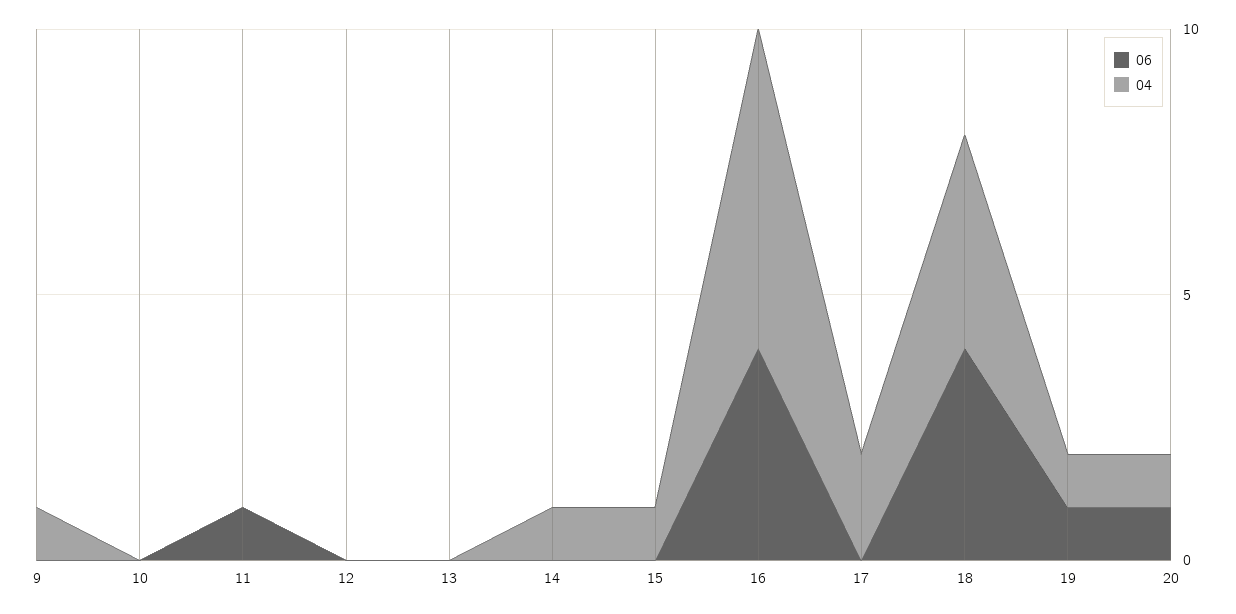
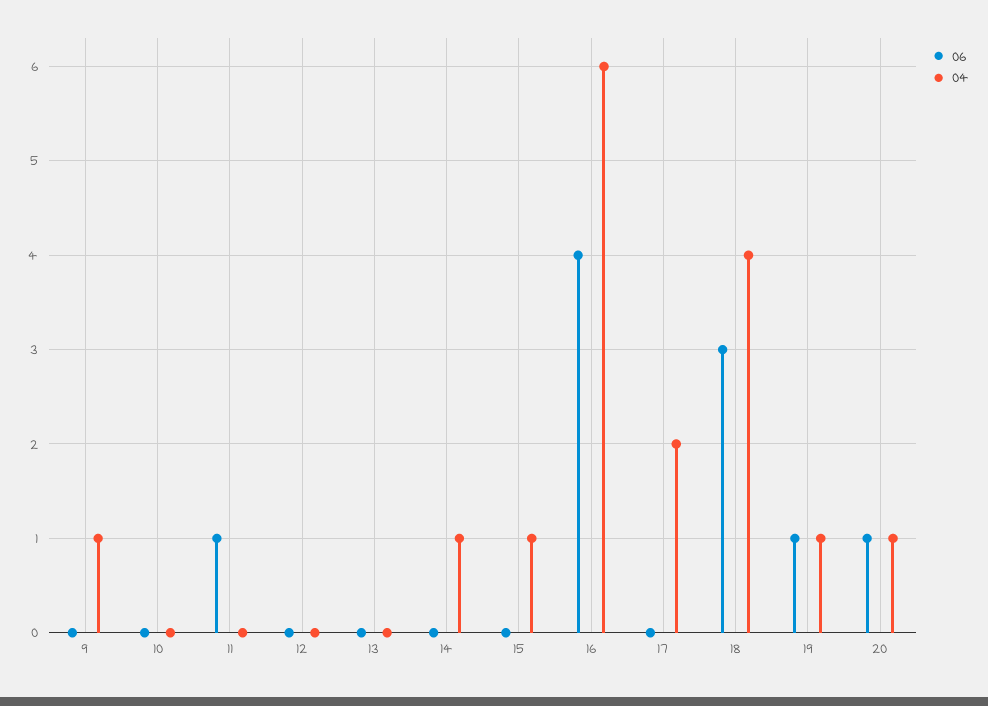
  {
    "06": {
      "9": 0,
      "10": 0,
      "11": 1,
      "12": 0,
      "13": 0,
      "14": 0,
      "15": 0,
      "16": 4,
      "17": 0,
-     "18": 4,
+     "18": 3,
      "19": 1,
      "20": 1
    },
    "04": {
      "9": 1,
      "10": 0,
      "11": 0,
      "12": 0,
      "13": 0,
      "14": 1,
      "15": 1,
      "16": 6,
      "17": 2,
      "18": 4,
      "19": 1,
      "20": 1
    }
  }

